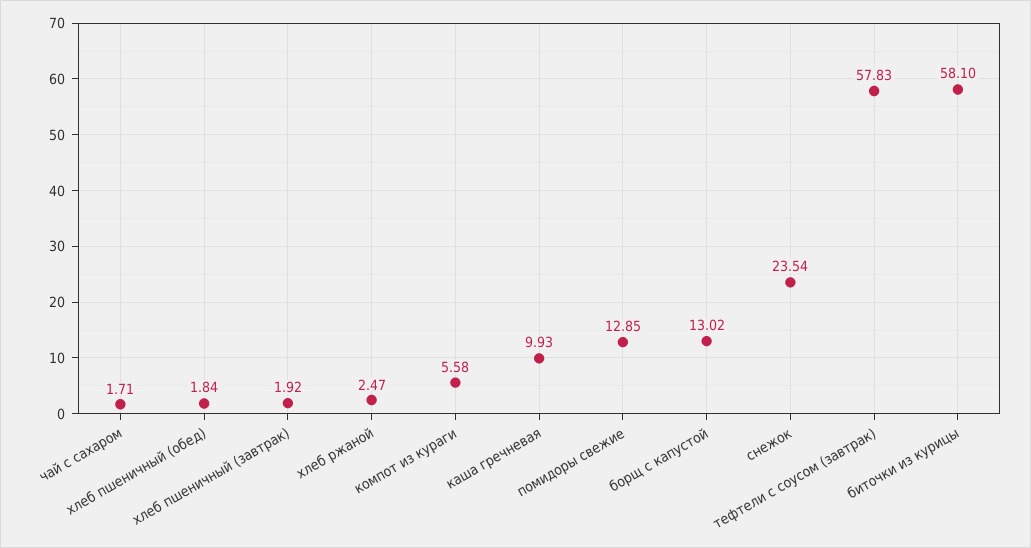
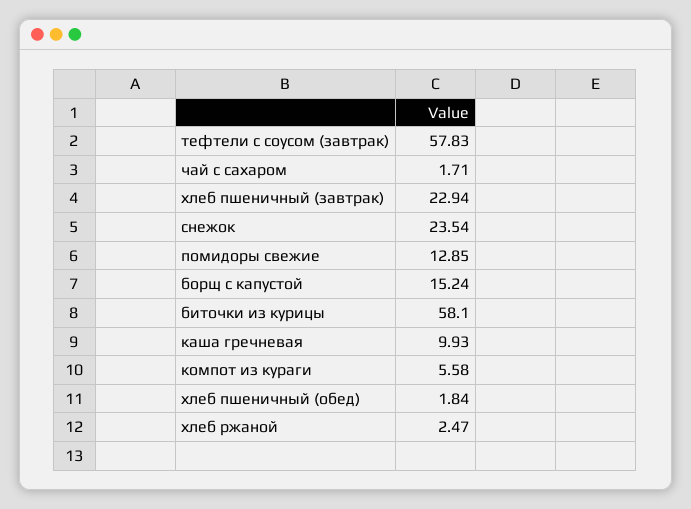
  {
    "чай с сахаром": 1.71,
    "хлеб пшеничный (обед)": 1.84,
-   "хлеб пшеничный (завтрак)": 1.92,
+   "хлеб пшеничный (завтрак)": 22.94,
    "хлеб ржаной": 2.47,
    "компот из кураги": 5.58,
    "каша гречневая": 9.93,
    "помидоры свежие": 12.85,
-   "борщ с капустой": 13.02,
+   "борщ с капустой": 15.24,
    "снежок": 23.54,
    "тефтели с соусом (завтрак)": 57.83,
    "биточки из курицы": 58.1
  }

